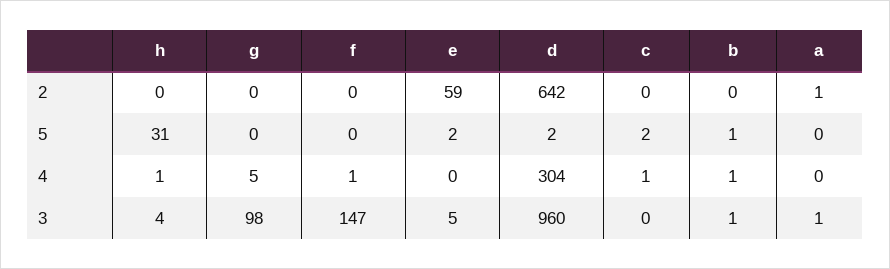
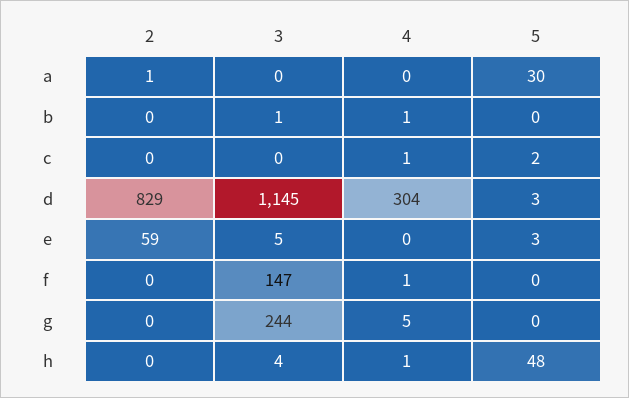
  {
    "h": {
      "2": 0,
-     "5": 31,
+     "5": 48,
      "4": 1,
      "3": 4
    },
    "g": {
      "2": 0,
      "5": 0,
      "4": 5,
-     "3": 98
+     "3": 244
    },
    "f": {
      "2": 0,
      "5": 0,
      "4": 1,
      "3": 147
    },
    "e": {
      "2": 59,
-     "5": 2,
+     "5": 3,
      "4": 0,
      "3": 5
    },
    "d": {
-     "2": 642,
+     "2": 829,
-     "5": 2,
+     "5": 3,
      "4": 304,
-     "3": 960
+     "3": 1145
    },
    "c": {
      "2": 0,
      "5": 2,
      "4": 1,
      "3": 0
    },
    "b": {
      "2": 0,
-     "5": 1,
+     "5": 0,
      "4": 1,
      "3": 1
    },
    "a": {
      "2": 1,
-     "5": 0,
+     "5": 30,
      "4": 0,
-     "3": 1
+     "3": 0
    }
  }

